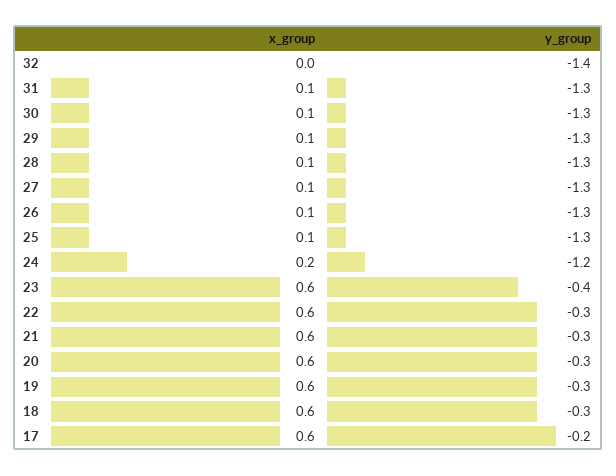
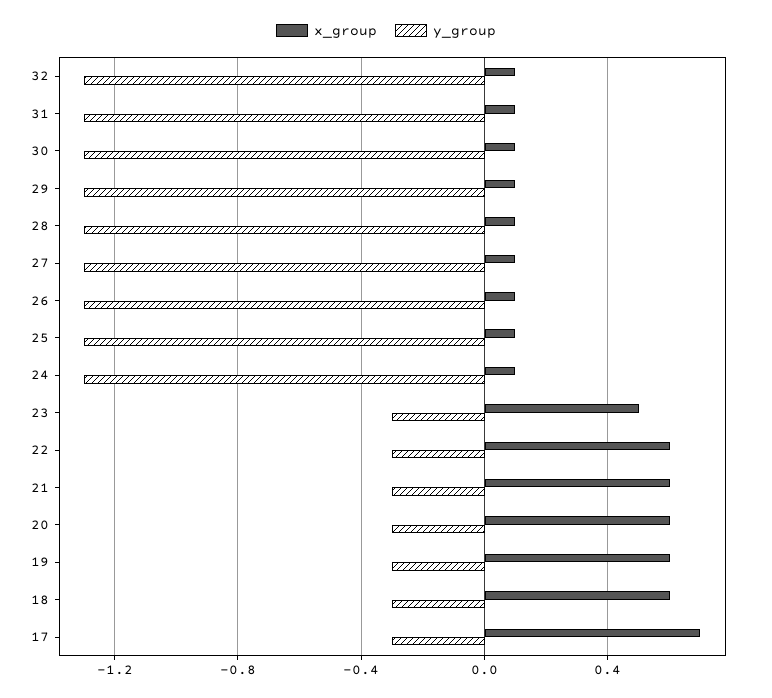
  {
    "x_group": {
-     "32": 0,
+     "32": 0.1,
      "31": 0.1,
      "30": 0.1,
      "29": 0.1,
      "28": 0.1,
      "27": 0.1,
      "26": 0.1,
      "25": 0.1,
-     "24": 0.2,
+     "24": 0.1,
-     "23": 0.6,
+     "23": 0.5,
      "22": 0.6,
      "21": 0.6,
      "20": 0.6,
      "19": 0.6,
      "18": 0.6,
-     "17": 0.6
+     "17": 0.7
    },
    "y_group": {
-     "32": -1.4,
+     "32": -1.3,
      "31": -1.3,
      "30": -1.3,
      "29": -1.3,
      "28": -1.3,
      "27": -1.3,
      "26": -1.3,
      "25": -1.3,
-     "24": -1.2,
+     "24": -1.3,
-     "23": -0.4,
+     "23": -0.3,
      "22": -0.3,
      "21": -0.3,
      "20": -0.3,
      "19": -0.3,
      "18": -0.3,
-     "17": -0.2
+     "17": -0.3
    }
  }

